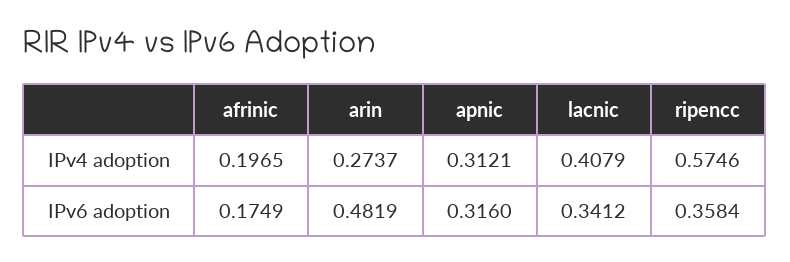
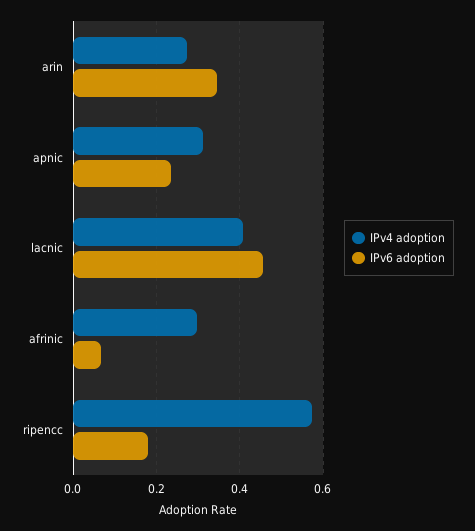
  {
    "IPv4 adoption": {
-     "afrinic": 0.1965,
+     "afrinic": 0.3,
      "arin": 0.2737,
      "apnic": 0.3121,
      "lacnic": 0.4079,
      "ripencc": 0.5746
    },
    "IPv6 adoption": {
-     "afrinic": 0.1749,
+     "afrinic": 0.06,
-     "arin": 0.4819,
+     "arin": 0.34,
-     "apnic": 0.316,
+     "apnic": 0.24,
-     "lacnic": 0.3412,
+     "lacnic": 0.46,
-     "ripencc": 0.3584
+     "ripencc": 0.18
    }
  }

